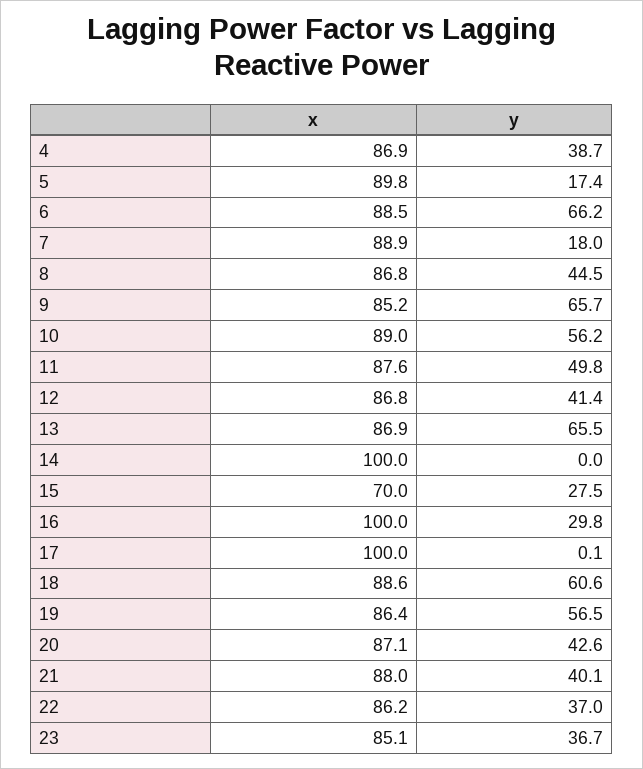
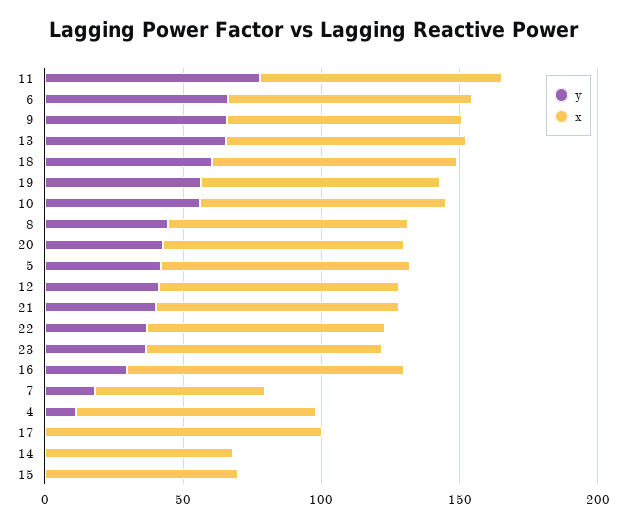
  {
    "x": {
      "4": 86.9,
      "5": 89.8,
      "6": 88.5,
-     "7": 88.9,
+     "7": 60,
      "8": 86.8,
      "9": 85.2,
      "10": 89,
      "11": 87.6,
      "12": 86.8,
      "13": 86.9,
-     "14": 100,
+     "14": 70,
      "15": 70,
      "16": 100,
      "17": 100,
      "18": 88.6,
      "19": 86.4,
      "20": 87.1,
      "21": 88,
      "22": 86.2,
      "23": 85.1
    },
    "y": {
-     "4": 38.7,
+     "4": 10,
-     "5": 17.4,
+     "5": 40,
      "6": 66.2,
      "7": 18,
      "8": 44.5,
      "9": 65.7,
      "10": 56.2,
-     "11": 49.8,
+     "11": 80,
      "12": 41.4,
      "13": 65.5,
      "14": 0,
-     "15": 27.5,
+     "15": 0,
      "16": 29.8,
      "17": 0.1,
      "18": 60.6,
      "19": 56.5,
      "20": 42.6,
      "21": 40.1,
      "22": 37,
      "23": 36.7
    }
  }

